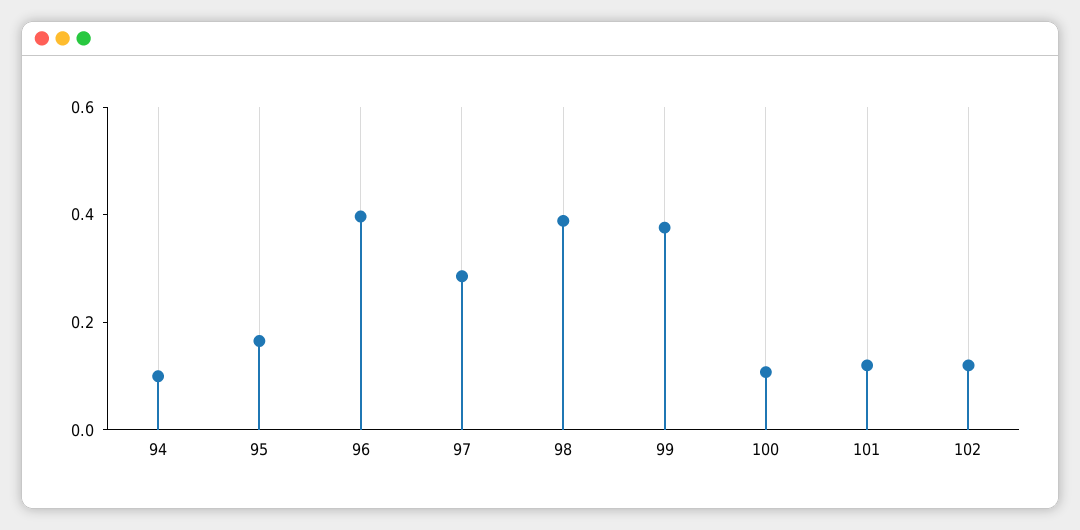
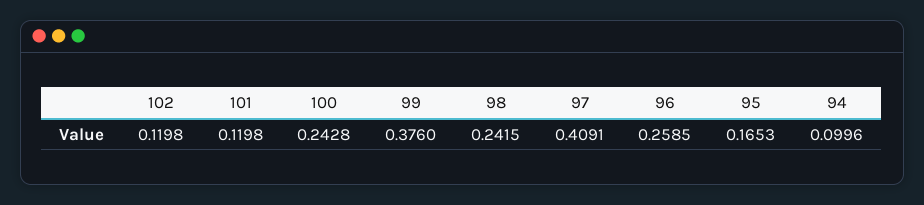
  {
    "94": 0.0996,
    "95": 0.1653,
-   "96": 0.4,
+   "96": 0.2585,
-   "97": 0.3,
+   "97": 0.4091,
-   "98": 0.4,
+   "98": 0.2415,
    "99": 0.376,
-   "100": 0.1,
+   "100": 0.2428,
    "101": 0.1198,
    "102": 0.1198
  }

